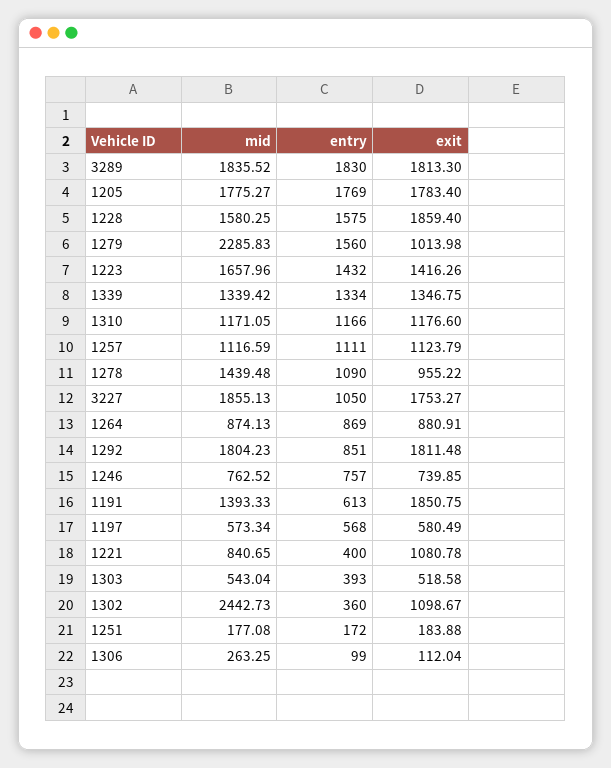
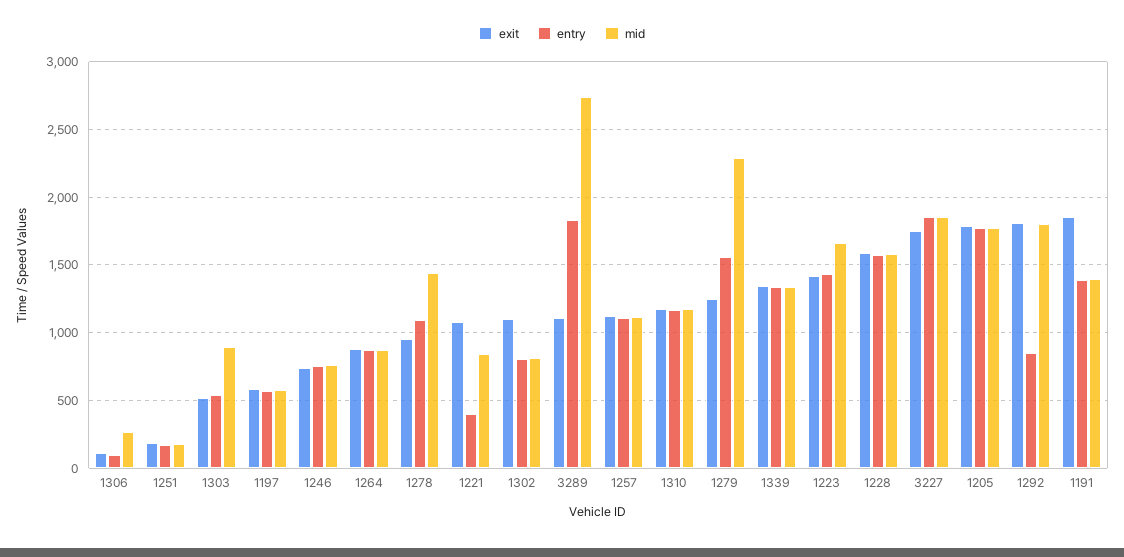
  {
    "mid": {
-     "3289": 1835.52,
+     "3289": 2750,
      "1205": 1775.27,
      "1228": 1580.25,
      "1279": 2285.83,
      "1223": 1657.96,
      "1339": 1339.42,
      "1310": 1171.05,
      "1257": 1116.59,
      "1278": 1439.48,
      "3227": 1855.13,
      "1264": 874.13,
      "1292": 1804.23,
      "1246": 762.52,
      "1191": 1393.33,
      "1197": 573.34,
      "1221": 840.65,
-     "1303": 543.04,
+     "1303": 900,
-     "1302": 2442.73,
+     "1302": 800,
      "1251": 177.08,
      "1306": 263.25
    },
    "entry": {
      "3289": 1830,
      "1205": 1769,
      "1228": 1575,
      "1279": 1560,
      "1223": 1432,
      "1339": 1334,
      "1310": 1166,
      "1257": 1111,
      "1278": 1090,
-     "3227": 1050,
+     "3227": 1850,
      "1264": 869,
      "1292": 851,
      "1246": 757,
-     "1191": 613,
+     "1191": 1400,
      "1197": 568,
      "1221": 400,
-     "1303": 393,
+     "1303": 550,
-     "1302": 360,
+     "1302": 800,
      "1251": 172,
      "1306": 99
    },
    "exit": {
-     "3289": 1813.3,
+     "3289": 1100,
      "1205": 1783.4,
-     "1228": 1859.4,
+     "1228": 1600,
-     "1279": 1013.98,
+     "1279": 1250,
      "1223": 1416.26,
      "1339": 1346.75,
      "1310": 1176.6,
      "1257": 1123.79,
      "1278": 955.22,
      "3227": 1753.27,
      "1264": 880.91,
      "1292": 1811.48,
      "1246": 739.85,
      "1191": 1850.75,
      "1197": 580.49,
      "1221": 1080.78,
      "1303": 518.58,
      "1302": 1098.67,
      "1251": 183.88,
      "1306": 112.04
    }
  }

